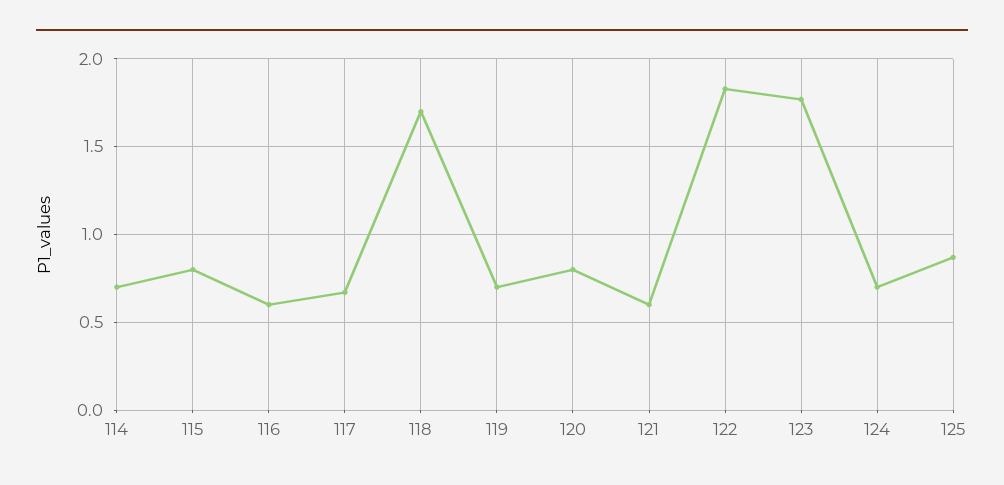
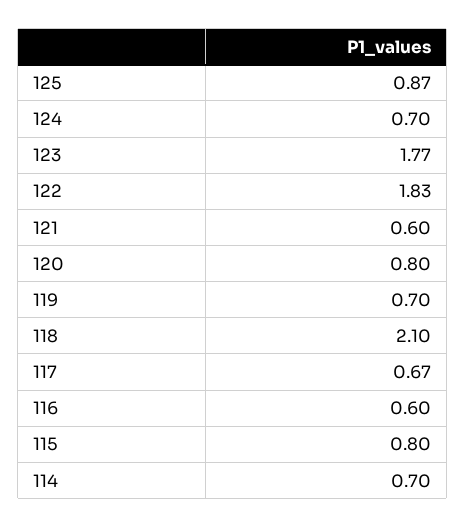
  {
    "114": 0.7,
    "115": 0.8,
    "116": 0.6,
    "117": 0.67,
-   "118": 1.7,
+   "118": 2.1,
    "119": 0.7,
    "120": 0.8,
    "121": 0.6,
    "122": 1.83,
    "123": 1.77,
    "124": 0.7,
    "125": 0.87
  }

